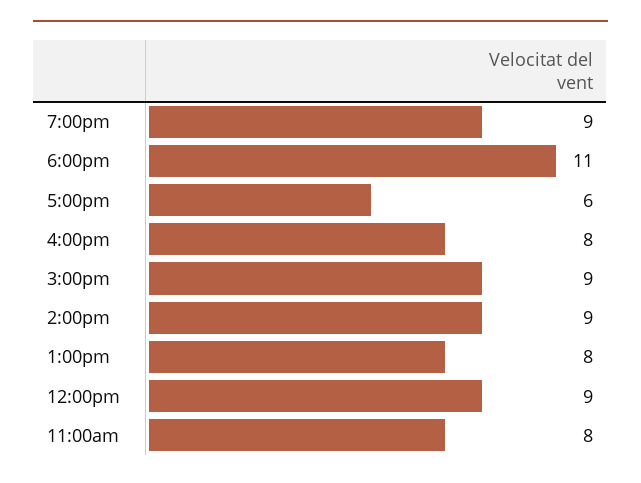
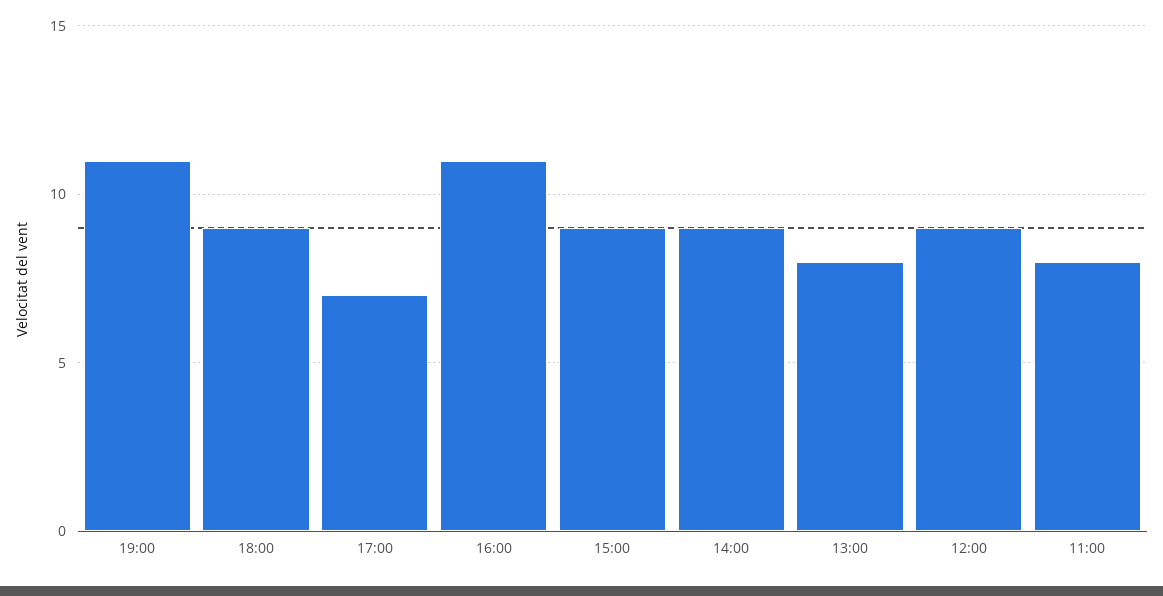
  {
-   "7:00pm": 9,
+   "7:00pm": 11,
-   "6:00pm": 11,
+   "6:00pm": 9,
-   "5:00pm": 6,
+   "5:00pm": 7,
-   "4:00pm": 8,
+   "4:00pm": 11,
    "3:00pm": 9,
    "2:00pm": 9,
    "1:00pm": 8,
    "12:00pm": 9,
    "11:00am": 8
  }

